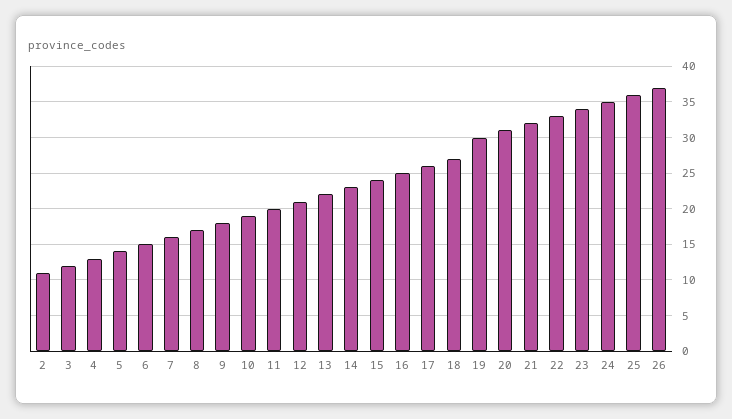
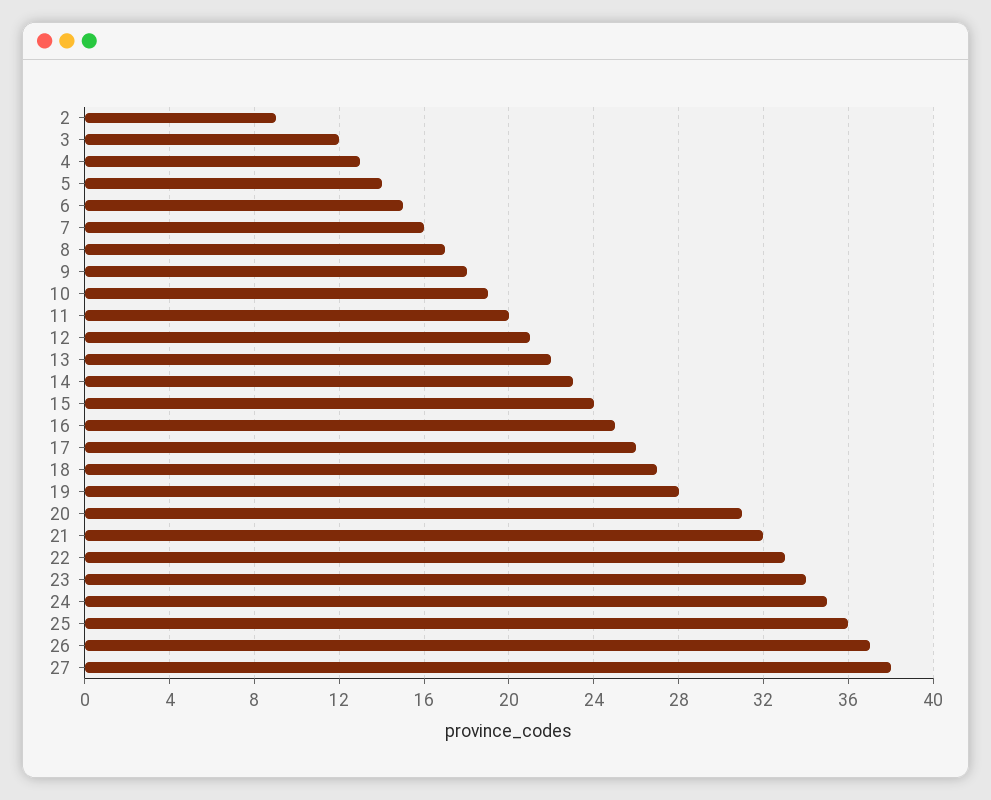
  {
-   "2": 11,
+   "2": 9,
    "3": 12,
    "4": 13,
    "5": 14,
    "6": 15,
    "7": 16,
    "8": 17,
    "9": 18,
    "10": 19,
    "11": 20,
    "12": 21,
    "13": 22,
    "14": 23,
    "15": 24,
    "16": 25,
    "17": 26,
    "18": 27,
-   "19": 30,
+   "19": 28,
    "20": 31,
    "21": 32,
    "22": 33,
    "23": 34,
    "24": 35,
    "25": 36,
-   "26": 37
+   "26": 37,
+   "27": 38
  }

